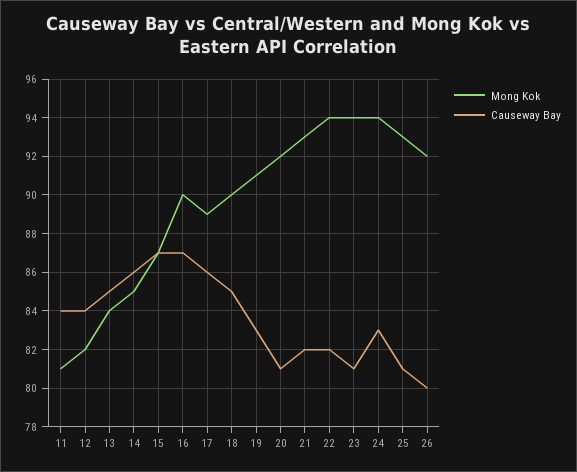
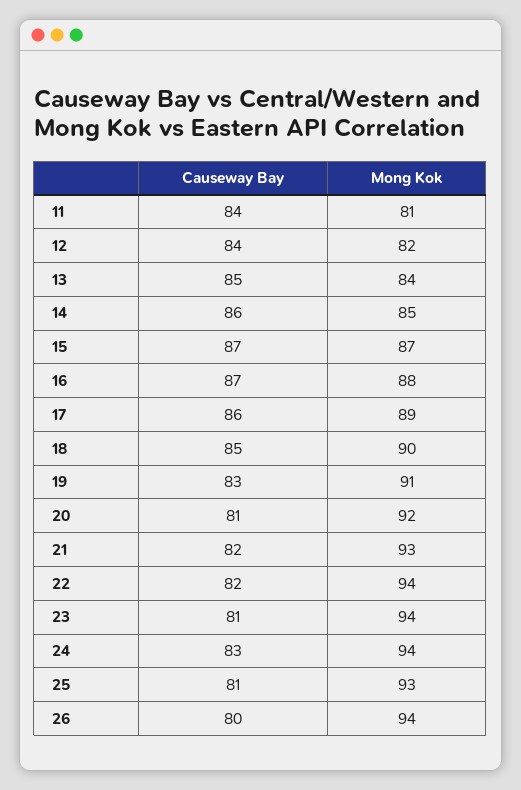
  {
    "Mong Kok": {
      "11": 81,
      "12": 82,
      "13": 84,
      "14": 85,
      "15": 87,
-     "16": 90,
+     "16": 88,
      "17": 89,
      "18": 90,
      "19": 91,
      "20": 92,
      "21": 93,
      "22": 94,
      "23": 94,
      "24": 94,
      "25": 93,
-     "26": 92
+     "26": 94
    },
    "Causeway Bay": {
      "11": 84,
      "12": 84,
      "13": 85,
      "14": 86,
      "15": 87,
      "16": 87,
      "17": 86,
      "18": 85,
      "19": 83,
      "20": 81,
      "21": 82,
      "22": 82,
      "23": 81,
      "24": 83,
      "25": 81,
      "26": 80
    }
  }

